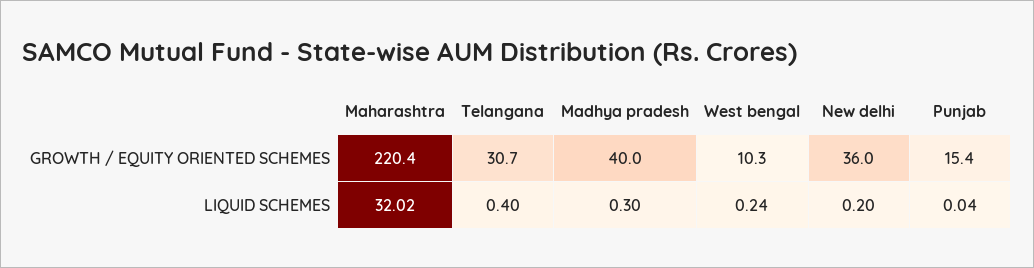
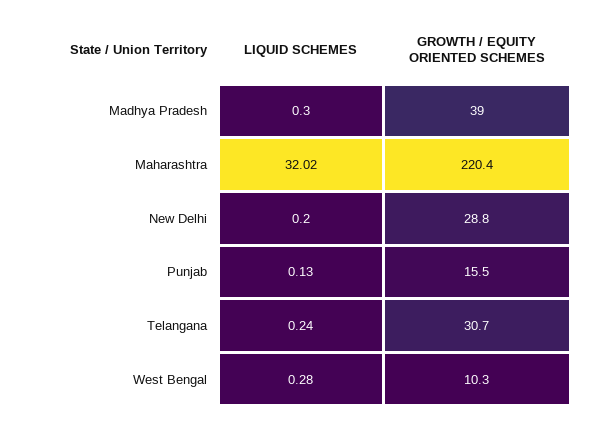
  {
    "Maharashtra": {
      "GROWTH / EQUITY ORIENTED SCHEMES": 220.4,
      "LIQUID SCHEMES": 32.02
    },
    "Telangana": {
      "GROWTH / EQUITY ORIENTED SCHEMES": 30.7,
-     "LIQUID SCHEMES": 0.4
+     "LIQUID SCHEMES": 0.24
    },
    "Madhya pradesh": {
-     "GROWTH / EQUITY ORIENTED SCHEMES": 40,
+     "GROWTH / EQUITY ORIENTED SCHEMES": 39,
      "LIQUID SCHEMES": 0.3
    },
    "West bengal": {
      "GROWTH / EQUITY ORIENTED SCHEMES": 10.3,
-     "LIQUID SCHEMES": 0.24
+     "LIQUID SCHEMES": 0.28
    },
    "New delhi": {
-     "GROWTH / EQUITY ORIENTED SCHEMES": 36,
+     "GROWTH / EQUITY ORIENTED SCHEMES": 28.8,
      "LIQUID SCHEMES": 0.2
    },
    "Punjab": {
-     "GROWTH / EQUITY ORIENTED SCHEMES": 15.4,
+     "GROWTH / EQUITY ORIENTED SCHEMES": 15.5,
-     "LIQUID SCHEMES": 0.04
+     "LIQUID SCHEMES": 0.13
    }
  }

